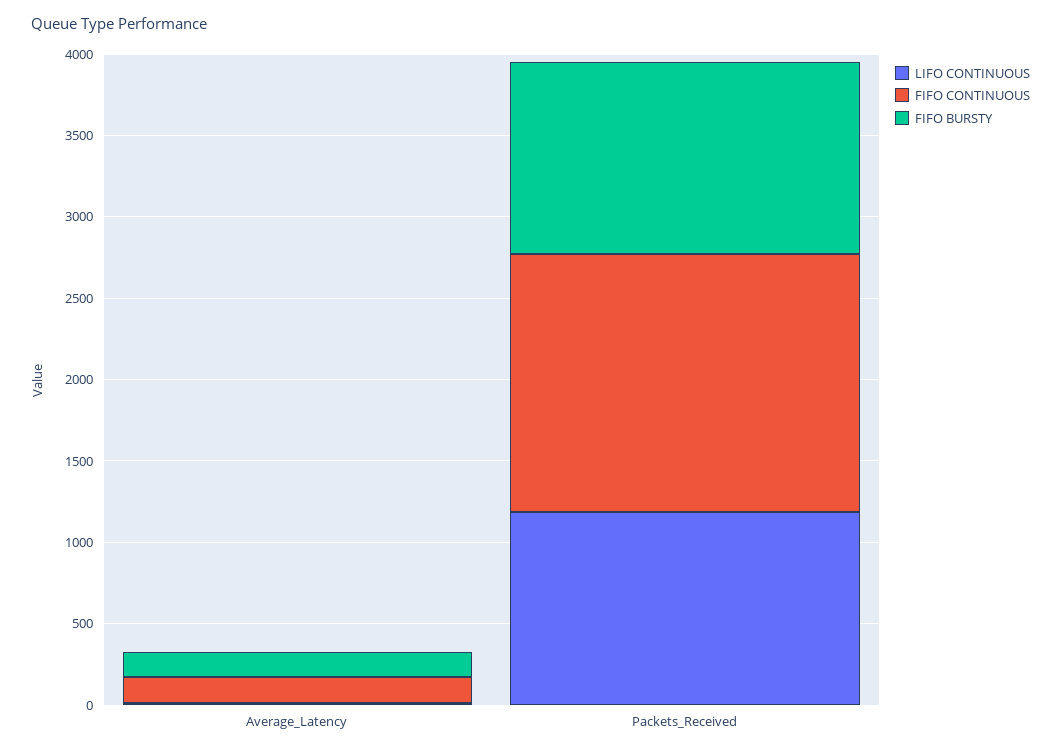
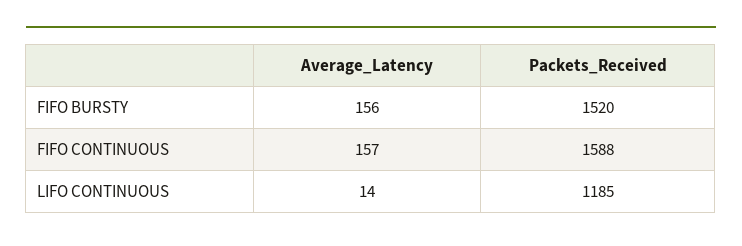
  {
    "LIFO CONTINUOUS": {
      "Average_Latency": 14,
      "Packets_Received": 1185
    },
    "FIFO CONTINUOUS": {
      "Average_Latency": 157,
      "Packets_Received": 1588
    },
    "FIFO BURSTY": {
      "Average_Latency": 156,
-     "Packets_Received": 1200
+     "Packets_Received": 1520
    }
  }

